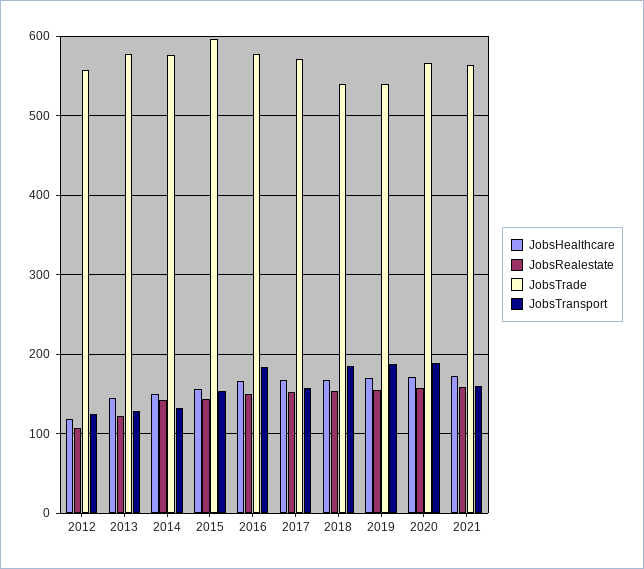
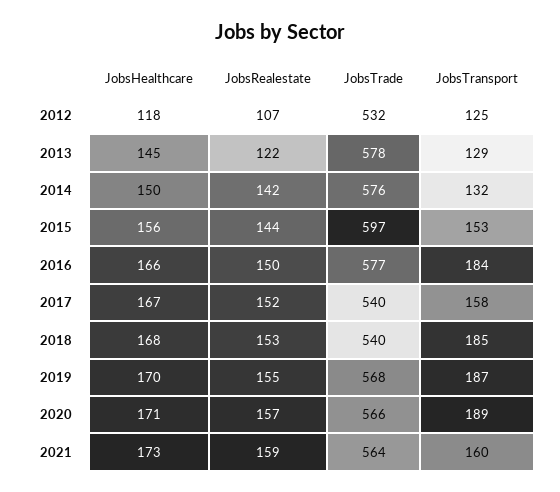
  {
    "JobsHealthcare": {
      "2012": 118,
      "2013": 145,
      "2014": 150,
      "2015": 156,
      "2016": 166,
      "2017": 167,
      "2018": 168,
      "2019": 170,
      "2020": 171,
      "2021": 173
    },
    "JobsRealestate": {
      "2012": 107,
      "2013": 122,
      "2014": 142,
      "2015": 144,
      "2016": 150,
      "2017": 152,
      "2018": 153,
      "2019": 155,
      "2020": 157,
      "2021": 159
    },
    "JobsTrade": {
-     "2012": 560,
+     "2012": 532,
      "2013": 578,
      "2014": 576,
      "2015": 597,
      "2016": 577,
-     "2017": 570,
+     "2017": 540,
      "2018": 540,
-     "2019": 540,
+     "2019": 568,
      "2020": 566,
      "2021": 564
    },
    "JobsTransport": {
      "2012": 125,
      "2013": 129,
      "2014": 132,
      "2015": 153,
      "2016": 184,
      "2017": 158,
      "2018": 185,
      "2019": 187,
      "2020": 189,
      "2021": 160
    }
  }

